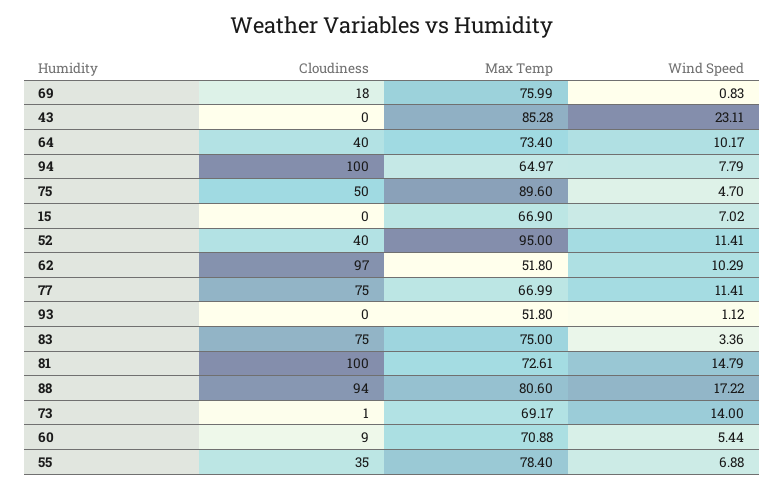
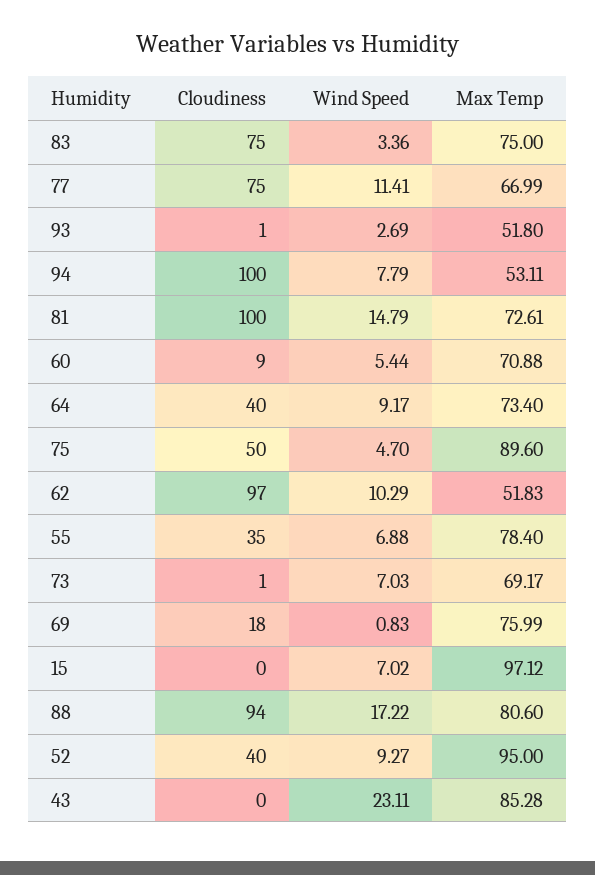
  {
    "Cloudiness": {
      "69": 18,
      "43": 0,
      "64": 40,
      "94": 100,
      "75": 50,
      "15": 0,
      "52": 40,
      "62": 97,
      "77": 75,
-     "93": 0,
+     "93": 1,
      "83": 75,
      "81": 100,
      "88": 94,
      "73": 1,
      "60": 9,
      "55": 35
    },
    "Max Temp": {
      "69": 75.99,
      "43": 85.28,
      "64": 73.4,
-     "94": 64.97,
+     "94": 53.11,
      "75": 89.6,
-     "15": 66.9,
+     "15": 97.12,
      "52": 95,
-     "62": 51.8,
+     "62": 51.83,
      "77": 66.99,
      "93": 51.8,
      "83": 75,
      "81": 72.61,
      "88": 80.6,
      "73": 69.17,
      "60": 70.88,
      "55": 78.4
    },
    "Wind Speed": {
      "69": 0.83,
      "43": 23.11,
-     "64": 10.17,
+     "64": 9.17,
      "94": 7.79,
      "75": 4.7,
      "15": 7.02,
-     "52": 11.41,
+     "52": 9.27,
      "62": 10.29,
      "77": 11.41,
-     "93": 1.12,
+     "93": 2.69,
      "83": 3.36,
      "81": 14.79,
      "88": 17.22,
-     "73": 14,
+     "73": 7.03,
      "60": 5.44,
      "55": 6.88
    }
  }

